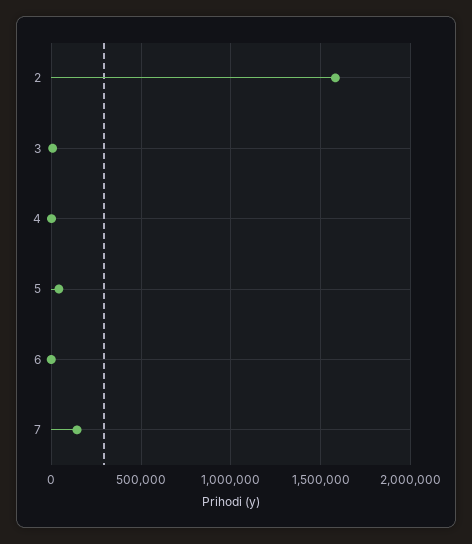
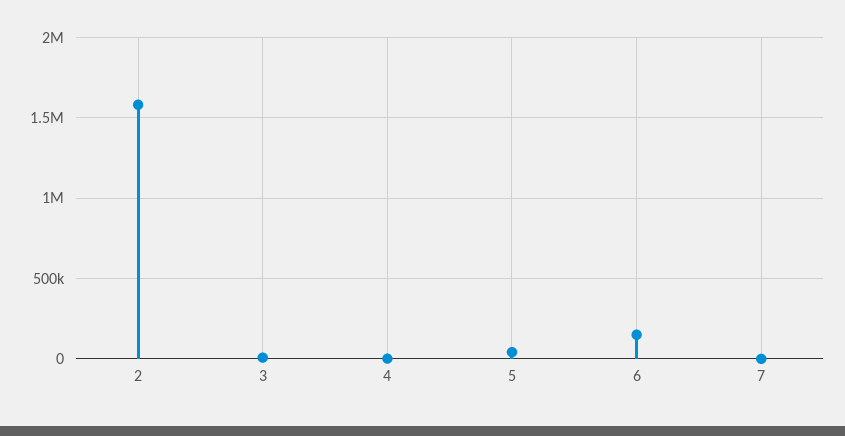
  {
    "2": 1600000,
    "3": 0,
    "4": 0,
    "5": 50000,
-   "6": 0,
+   "6": 150000,
-   "7": 150000
+   "7": 0
  }

